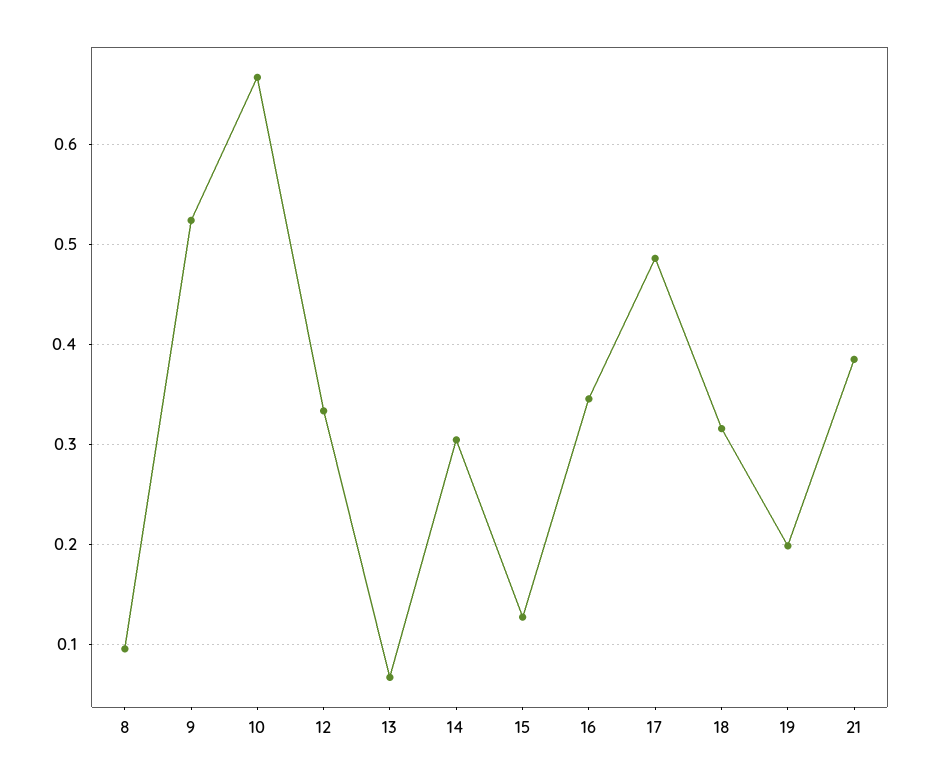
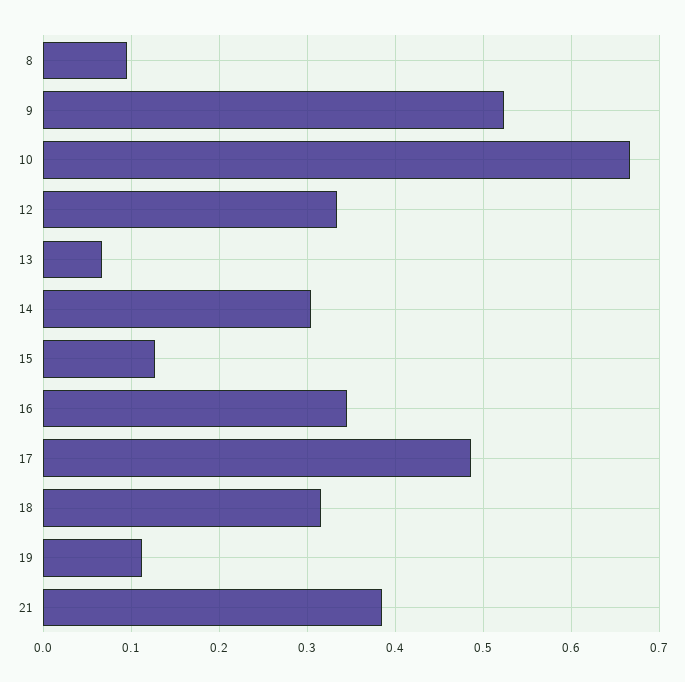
  {
    "8": 0.1,
    "9": 0.52,
    "10": 0.67,
    "12": 0.33,
    "13": 0.07,
    "14": 0.3,
    "15": 0.13,
    "16": 0.35,
    "17": 0.49,
    "18": 0.32,
-   "19": 0.2,
+   "19": 0.11,
    "21": 0.38
  }

